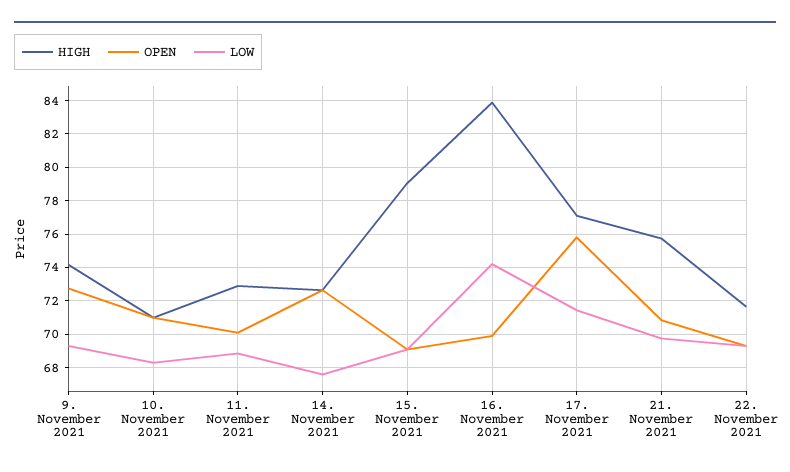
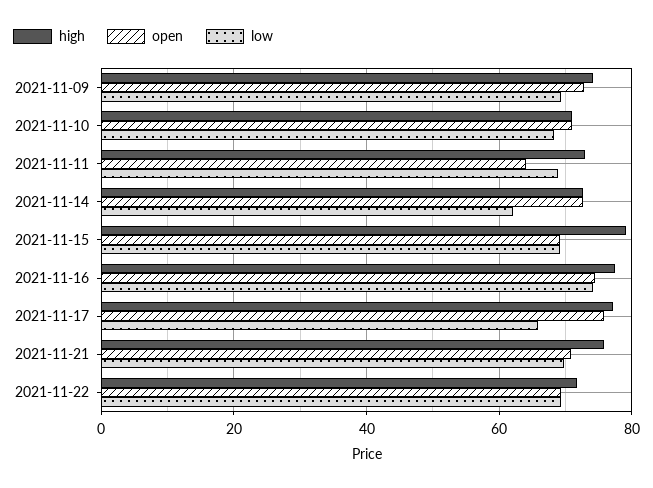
  {
    "HIGH": {
      "9. November 2021": 74,
      "10. November 2021": 71,
      "11. November 2021": 73,
      "14. November 2021": 72.5,
      "15. November 2021": 79,
-     "16. November 2021": 84,
+     "16. November 2021": 78,
      "17. November 2021": 77,
      "21. November 2021": 76,
      "22. November 2021": 71.5
    },
    "OPEN": {
      "9. November 2021": 73,
      "10. November 2021": 71,
-     "11. November 2021": 70,
+     "11. November 2021": 64,
      "14. November 2021": 72.5,
      "15. November 2021": 69,
-     "16. November 2021": 70,
+     "16. November 2021": 74,
      "17. November 2021": 76,
      "21. November 2021": 71,
      "22. November 2021": 69.5
    },
    "LOW": {
      "9. November 2021": 69.5,
      "10. November 2021": 68.5,
      "11. November 2021": 69,
-     "14. November 2021": 67.5,
+     "14. November 2021": 62,
      "15. November 2021": 69,
      "16. November 2021": 74,
-     "17. November 2021": 71.5,
+     "17. November 2021": 66,
      "21. November 2021": 70,
      "22. November 2021": 69.5
    }
  }

